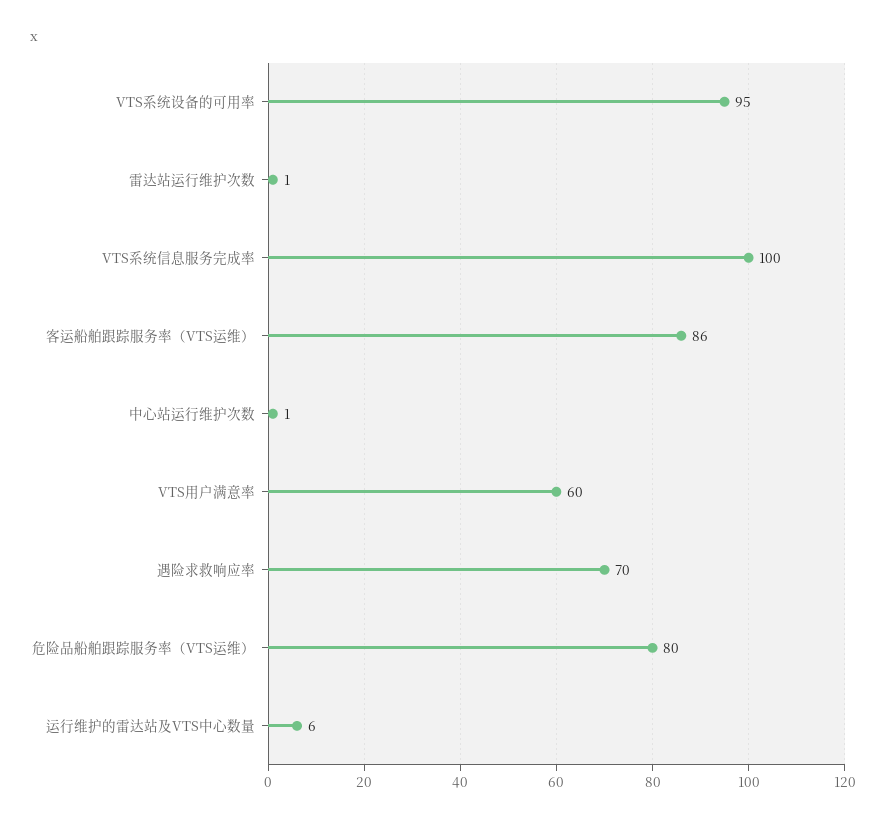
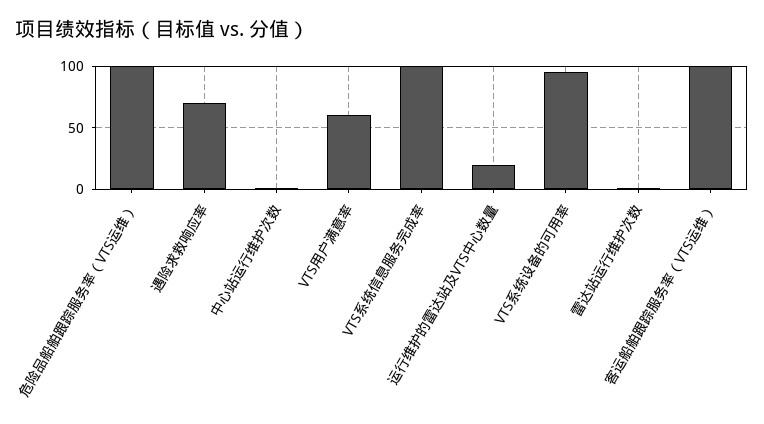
  {
    "VTS系统设备的可用率": 95,
    "雷达站运行维护次数": 1,
    "VTS系统信息服务完成率": 100,
-   "客运船舶跟踪服务率（VTS运维）": 86,
+   "客运船舶跟踪服务率（VTS运维）": 100,
    "中心站运行维护次数": 1,
    "VTS用户满意率": 60,
    "遇险求救响应率": 70,
-   "危险品船舶跟踪服务率（VTS运维）": 80,
+   "危险品船舶跟踪服务率（VTS运维）": 100,
-   "运行维护的雷达站及VTS中心数量": 6
+   "运行维护的雷达站及VTS中心数量": 20
  }

